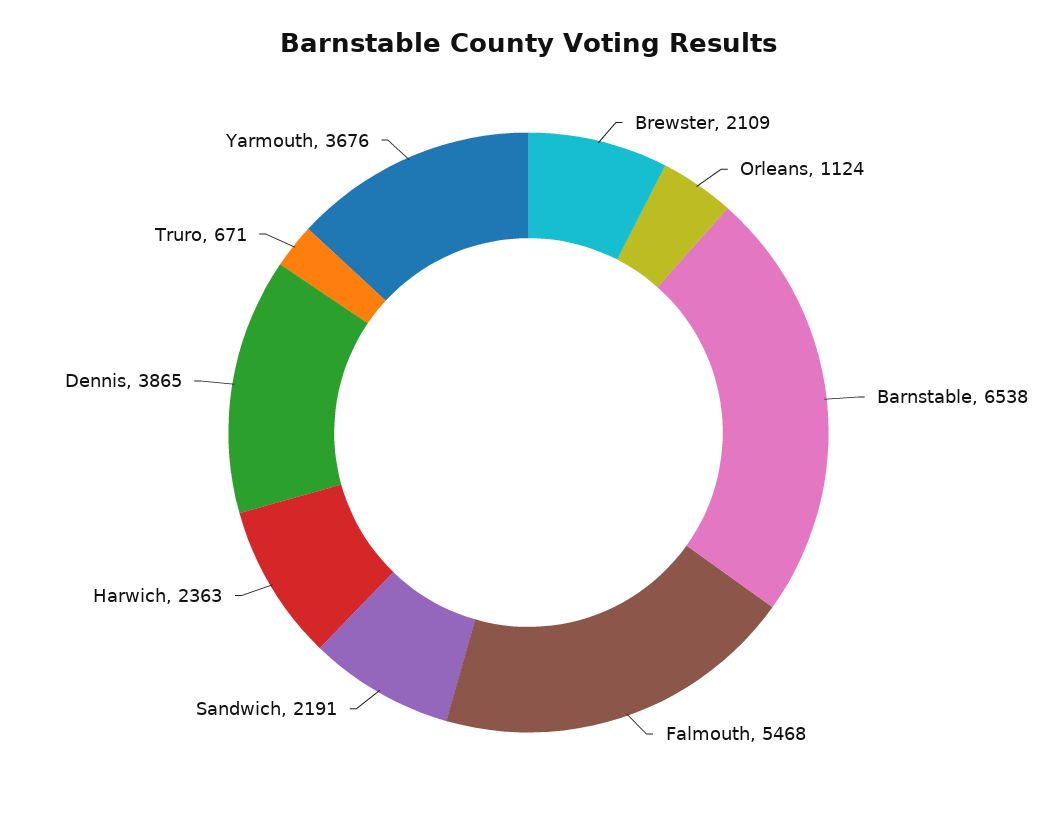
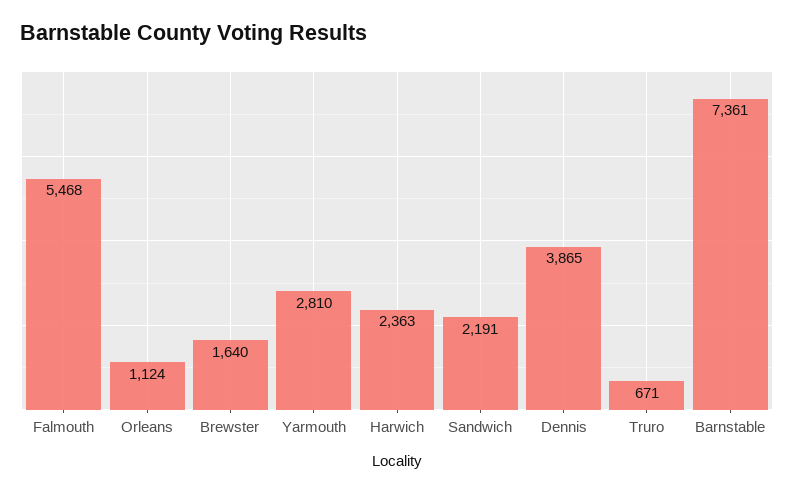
  {
-   "Brewster": 2109,
+   "Brewster": 1640,
    "Orleans": 1124,
-   "Barnstable": 6538,
+   "Barnstable": 7361,
    "Falmouth": 5468,
    "Sandwich": 2191,
    "Harwich": 2363,
    "Dennis": 3865,
    "Truro": 671,
-   "Yarmouth": 3676
+   "Yarmouth": 2810
  }

